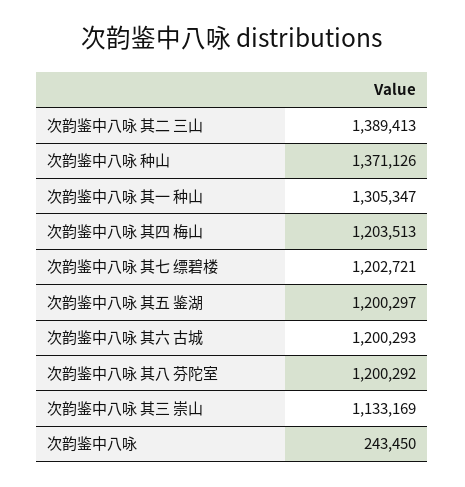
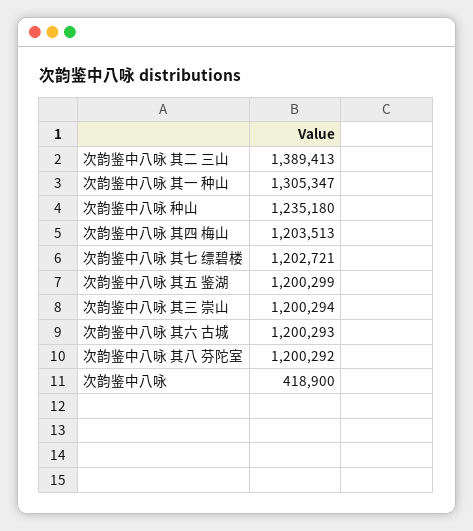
  {
    "次韵鉴中八咏 其二 三山": 1389413,
-   "次韵鉴中八咏 种山": 1371126,
+   "次韵鉴中八咏 种山": 1235180,
    "次韵鉴中八咏 其一 种山": 1305347,
    "次韵鉴中八咏 其四 梅山": 1203513,
    "次韵鉴中八咏 其七 缥碧楼": 1202721,
-   "次韵鉴中八咏 其五 鉴湖": 1200297,
+   "次韵鉴中八咏 其五 鉴湖": 1200299,
    "次韵鉴中八咏 其六 古城": 1200293,
    "次韵鉴中八咏 其八 芬陀室": 1200292,
-   "次韵鉴中八咏 其三 崇山": 1133169,
+   "次韵鉴中八咏 其三 崇山": 1200294,
-   "次韵鉴中八咏": 243450
+   "次韵鉴中八咏": 418900
  }

